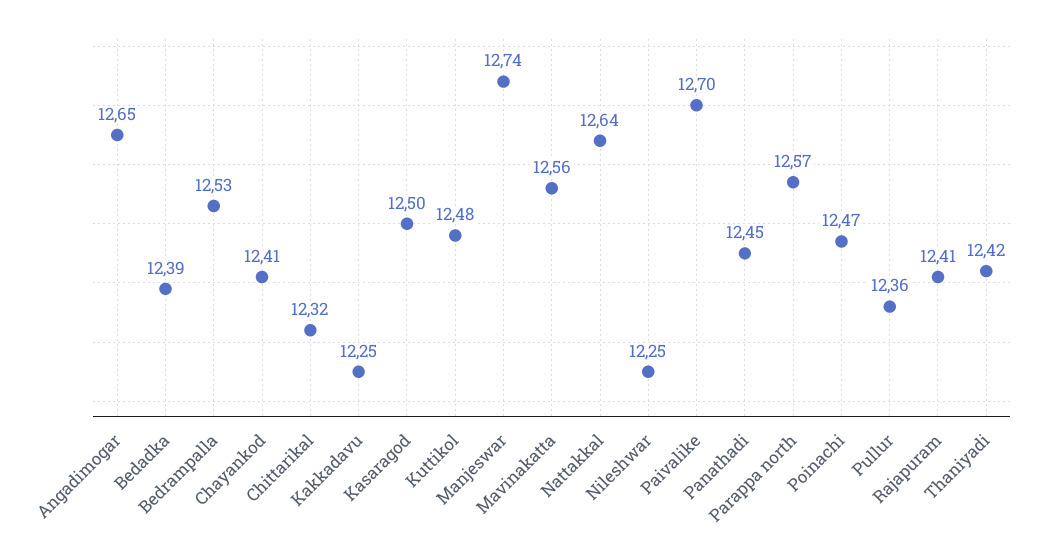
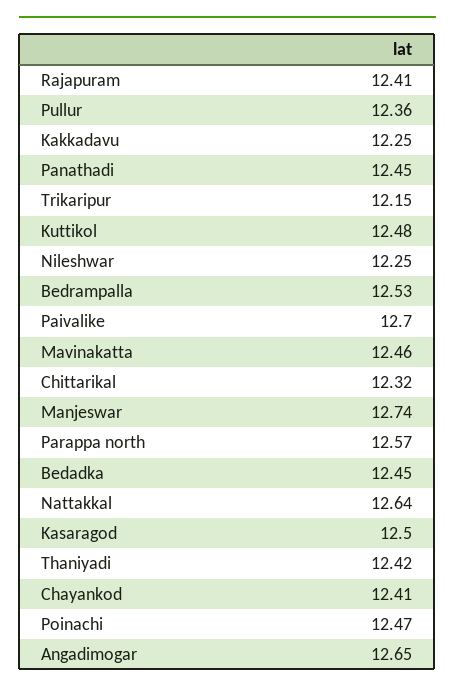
  {
    "Angadimogar": 12.65,
-   "Bedadka": 12.39,
+   "Bedadka": 12.45,
    "Bedrampalla": 12.53,
    "Chayankod": 12.41,
    "Chittarikal": 12.32,
    "Kakkadavu": 12.25,
    "Kasaragod": 12.5,
    "Kuttikol": 12.48,
    "Manjeswar": 12.74,
-   "Mavinakatta": 12.56,
+   "Mavinakatta": 12.46,
    "Nattakkal": 12.64,
    "Nileshwar": 12.25,
    "Paivalike": 12.7,
    "Panathadi": 12.45,
    "Parappa north": 12.57,
    "Poinachi": 12.47,
    "Pullur": 12.36,
    "Rajapuram": 12.41,
-   "Thaniyadi": 12.42
+   "Thaniyadi": 12.42,
+   "Trikaripur": 12.15
  }

